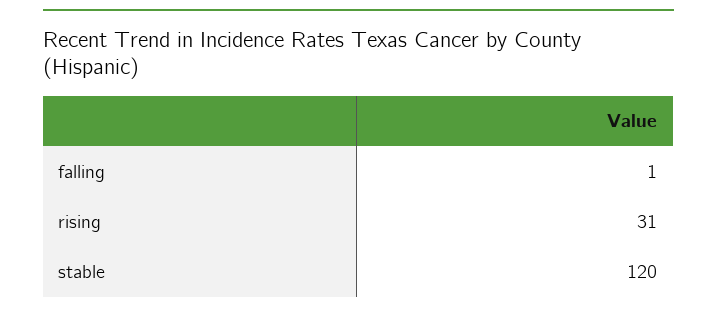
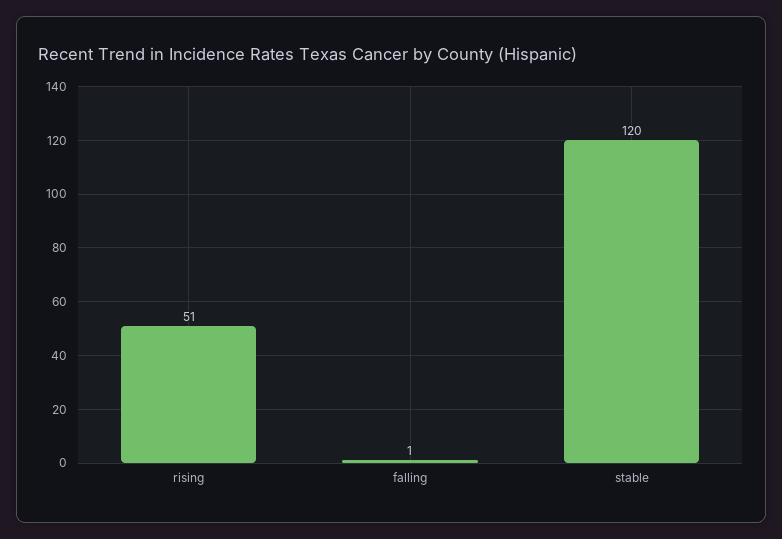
  {
    "falling": 1,
-   "rising": 31,
+   "rising": 51,
    "stable": 120
  }

